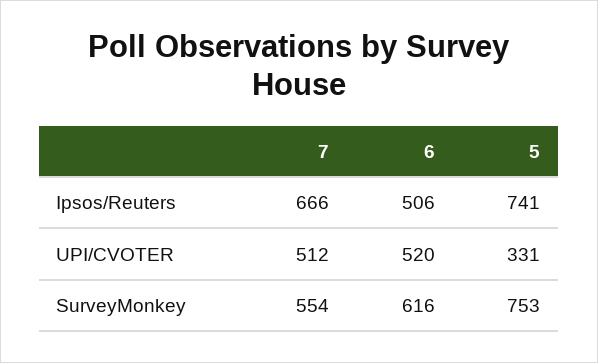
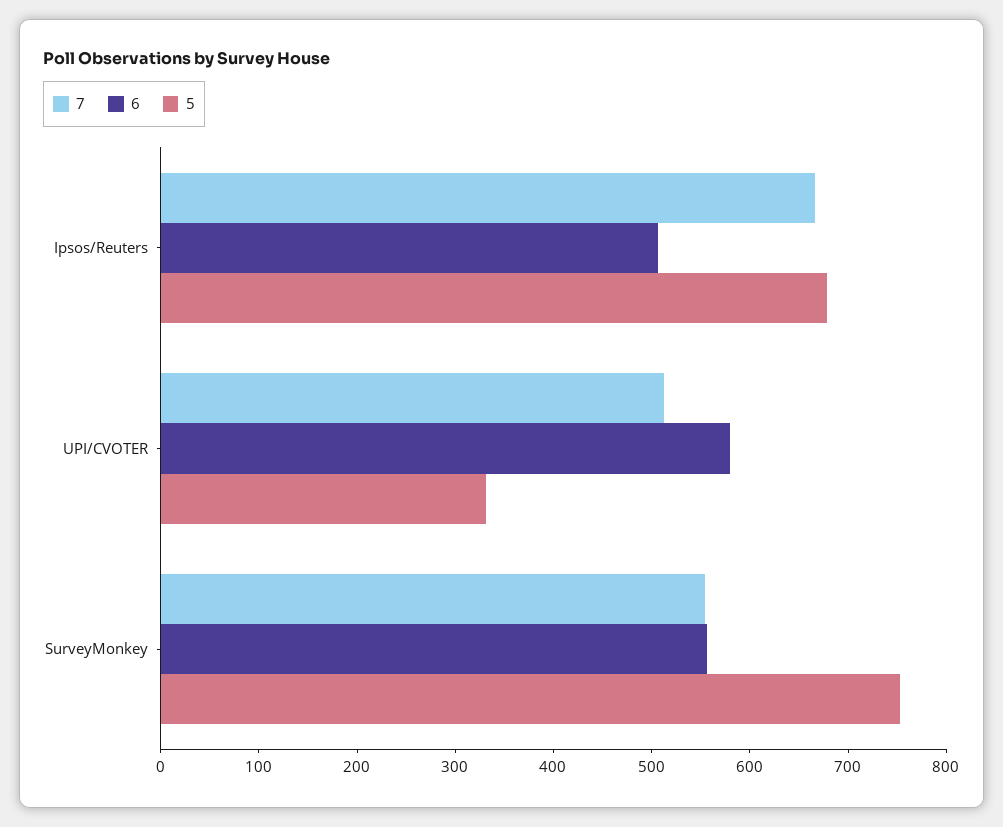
  {
    "7": {
      "Ipsos/Reuters": 666,
      "UPI/CVOTER": 512,
      "SurveyMonkey": 554
    },
    "6": {
      "Ipsos/Reuters": 506,
-     "UPI/CVOTER": 520,
+     "UPI/CVOTER": 580,
-     "SurveyMonkey": 616
+     "SurveyMonkey": 560
    },
    "5": {
-     "Ipsos/Reuters": 741,
+     "Ipsos/Reuters": 680,
      "UPI/CVOTER": 331,
      "SurveyMonkey": 753
    }
  }

